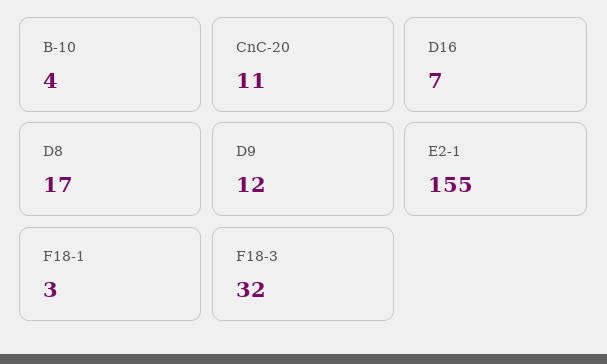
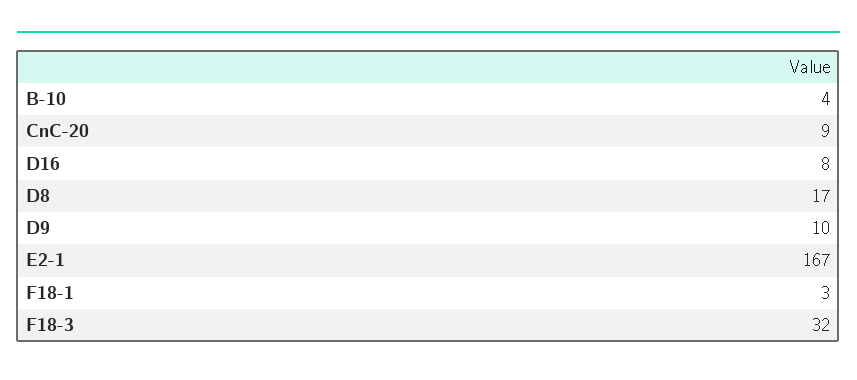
  {
    "B-10": 4,
-   "CnC-20": 11,
+   "CnC-20": 9,
-   "D16": 7,
+   "D16": 8,
    "D8": 17,
-   "D9": 12,
+   "D9": 10,
-   "E2-1": 155,
+   "E2-1": 167,
    "F18-1": 3,
    "F18-3": 32
  }

